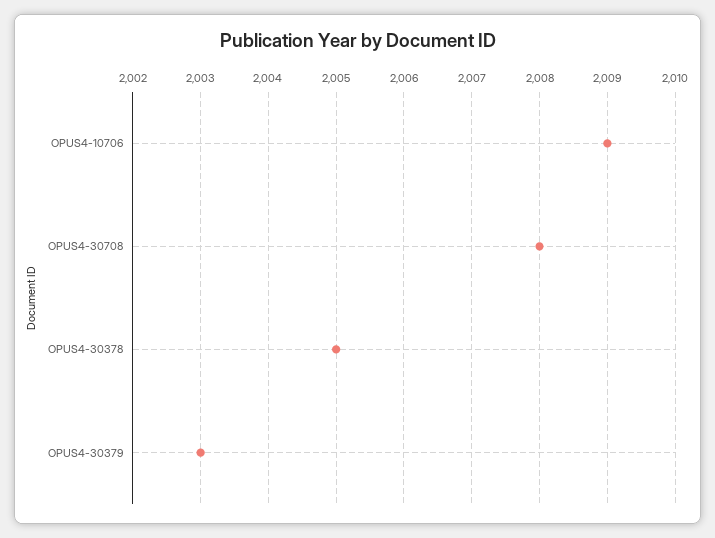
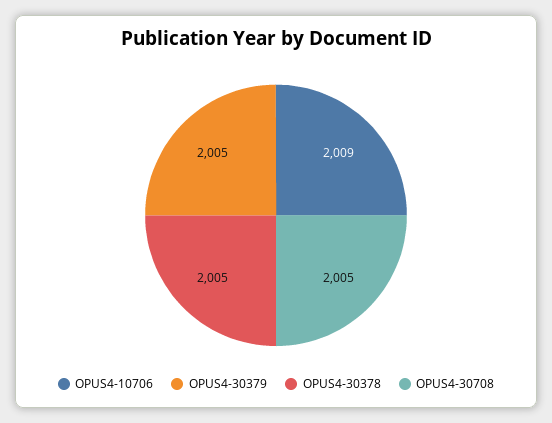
  {
    "OPUS4-10706": 2009,
-   "OPUS4-30708": 2008,
+   "OPUS4-30708": 2005,
    "OPUS4-30378": 2005,
-   "OPUS4-30379": 2003
+   "OPUS4-30379": 2005
  }

